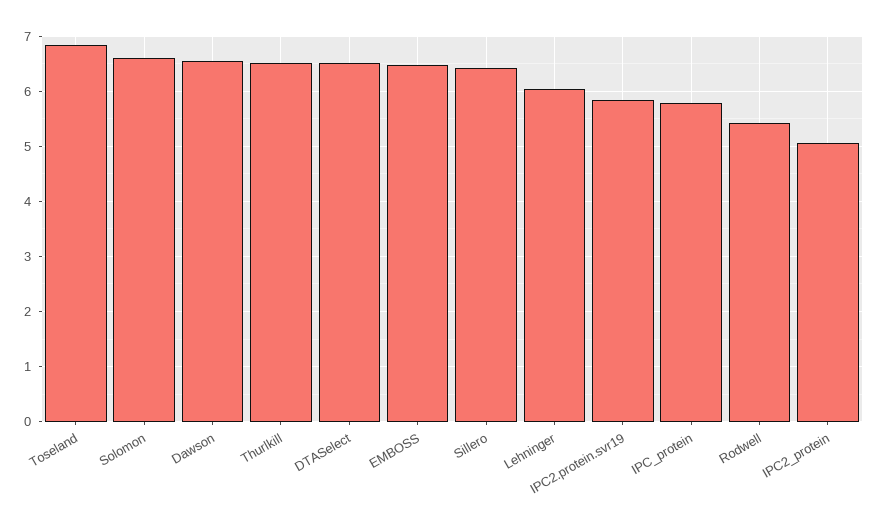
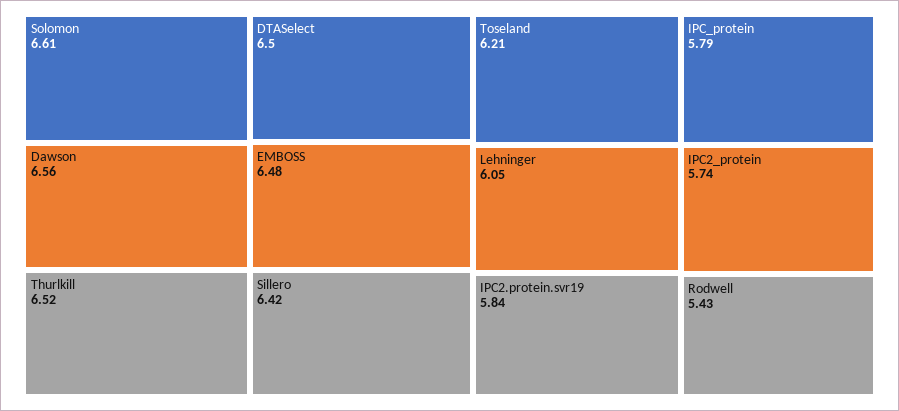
  {
-   "Toseland": 6.8,
+   "Toseland": 6.21,
    "Solomon": 6.61,
    "Dawson": 6.56,
    "Thurlkill": 6.52,
    "DTASelect": 6.5,
    "EMBOSS": 6.48,
    "Sillero": 6.42,
    "Lehninger": 6.05,
    "IPC2.protein.svr19": 5.84,
    "IPC_protein": 5.79,
    "Rodwell": 5.43,
-   "IPC2_protein": 5
+   "IPC2_protein": 5.74
  }

